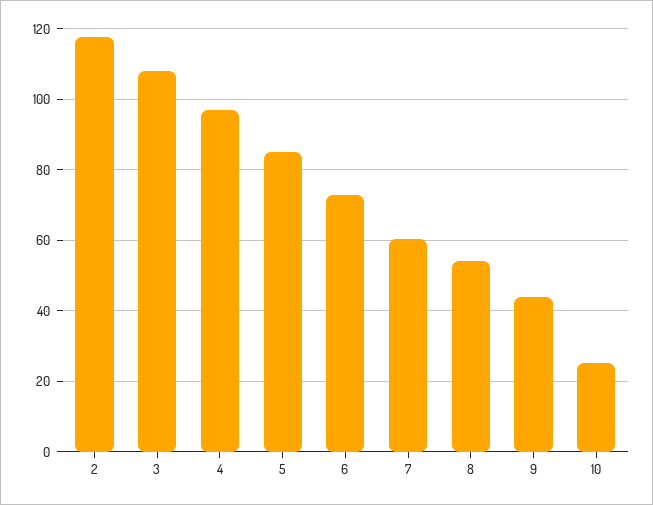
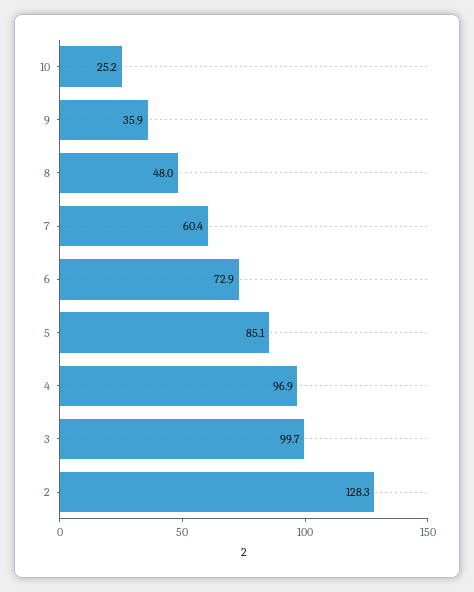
  {
-   "2": 118,
+   "2": 128.3,
-   "3": 108,
+   "3": 99.7,
    "4": 96.9,
    "5": 85.1,
    "6": 72.9,
    "7": 60.4,
-   "8": 54,
+   "8": 48,
-   "9": 44,
+   "9": 35.9,
    "10": 25.2
  }

